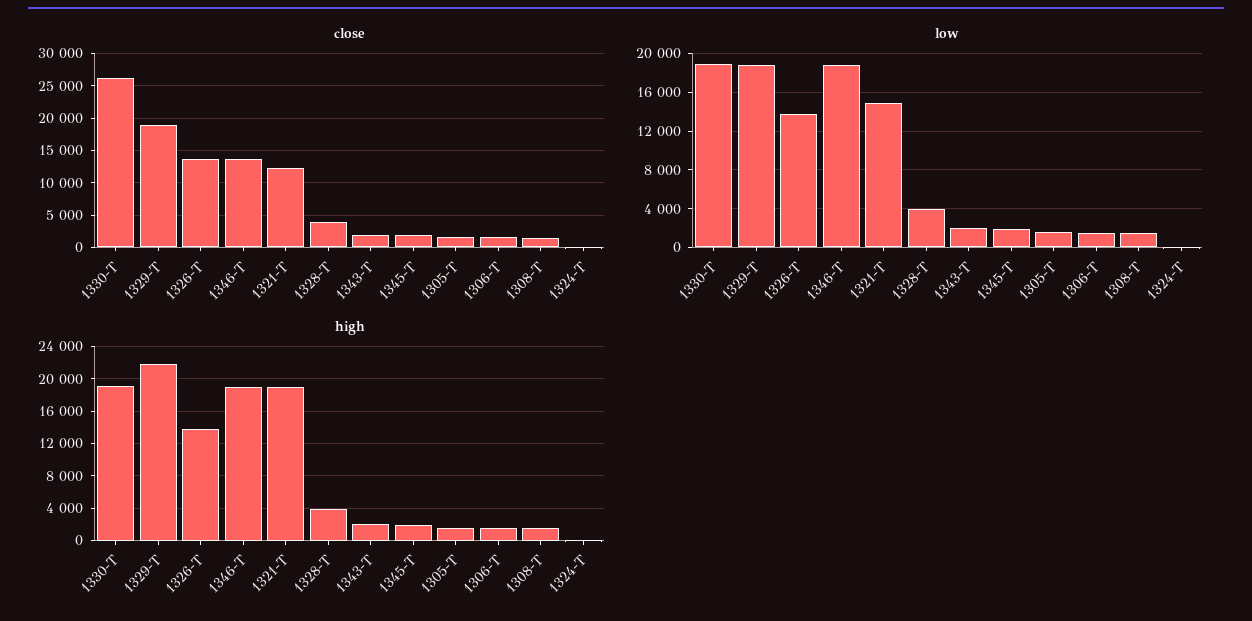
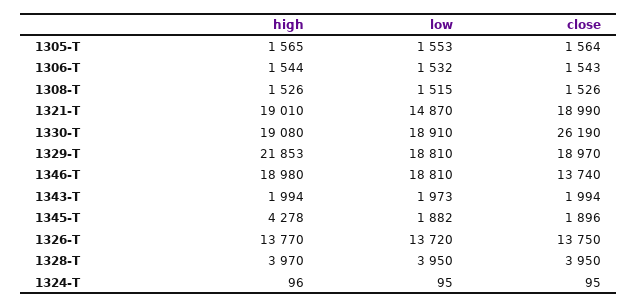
  {
    "close": {
      "1330-T": 26190,
      "1329-T": 18970,
      "1326-T": 13750,
      "1346-T": 13740,
-     "1321-T": 12000,
+     "1321-T": 18990,
      "1328-T": 3950,
      "1343-T": 1994,
      "1345-T": 1896,
      "1305-T": 1564,
      "1306-T": 1543,
      "1308-T": 1526,
      "1324-T": 95
    },
    "low": {
      "1330-T": 18910,
      "1329-T": 18810,
      "1326-T": 13720,
      "1346-T": 18810,
      "1321-T": 14870,
      "1328-T": 3950,
      "1343-T": 1973,
      "1345-T": 1882,
      "1305-T": 1553,
      "1306-T": 1532,
      "1308-T": 1515,
      "1324-T": 95
    },
    "high": {
      "1330-T": 19080,
      "1329-T": 21853,
      "1326-T": 13770,
      "1346-T": 18980,
      "1321-T": 19010,
      "1328-T": 3970,
      "1343-T": 1994,
-     "1345-T": 2000,
+     "1345-T": 4278,
      "1305-T": 1565,
      "1306-T": 1544,
      "1308-T": 1526,
      "1324-T": 96
    }
  }

